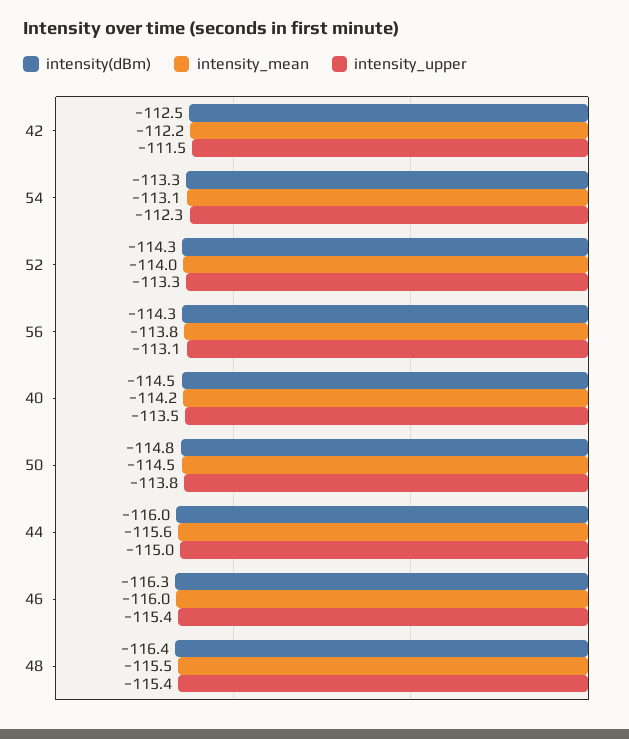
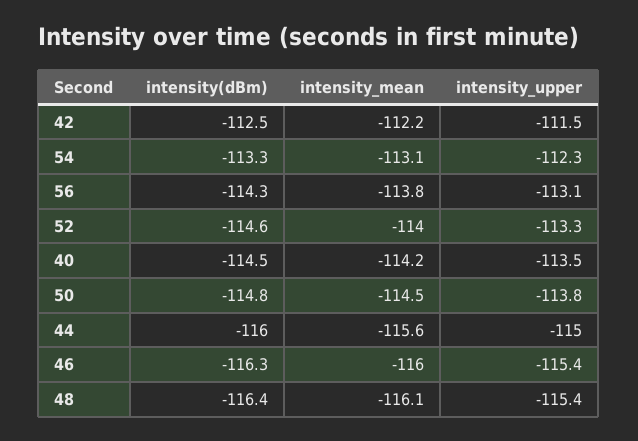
  {
    "intensity(dBm)": {
      "42": -112.5,
      "54": -113.3,
-     "52": -114.3,
+     "52": -114.6,
      "56": -114.3,
      "40": -114.5,
      "50": -114.8,
      "44": -116,
      "46": -116.3,
      "48": -116.4
    },
    "intensity_mean": {
      "42": -112.2,
      "54": -113.1,
      "52": -114,
      "56": -113.8,
      "40": -114.2,
      "50": -114.5,
      "44": -115.6,
      "46": -116,
-     "48": -115.5
+     "48": -116.1
    },
    "intensity_upper": {
      "42": -111.5,
      "54": -112.3,
      "52": -113.3,
      "56": -113.1,
      "40": -113.5,
      "50": -113.8,
      "44": -115,
      "46": -115.4,
      "48": -115.4
    }
  }

